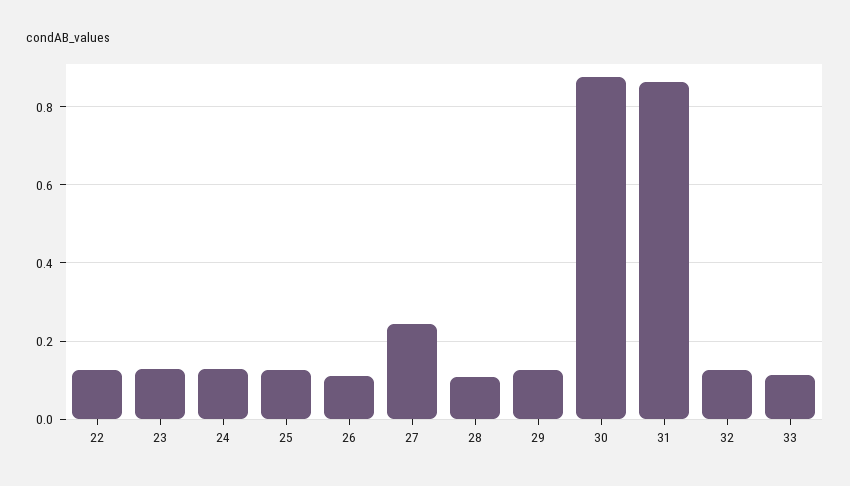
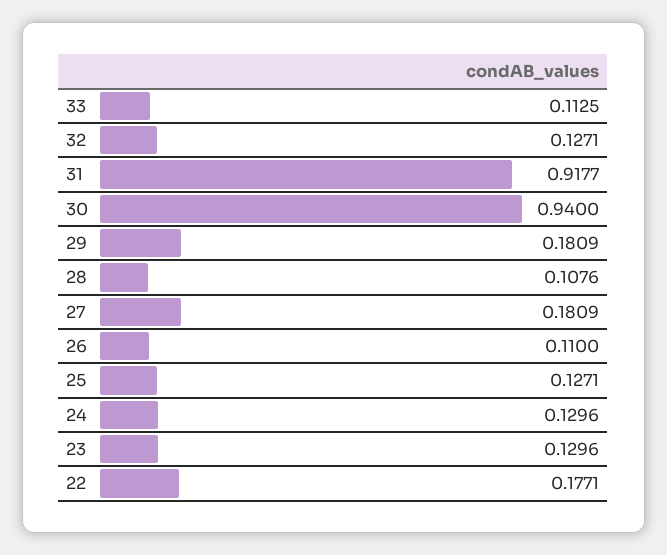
  {
-   "22": 0.12,
+   "22": 0.1771,
    "23": 0.1296,
    "24": 0.1296,
    "25": 0.1271,
    "26": 0.11,
-   "27": 0.24,
+   "27": 0.1809,
    "28": 0.1076,
-   "29": 0.12,
+   "29": 0.1809,
-   "30": 0.88,
+   "30": 0.94,
-   "31": 0.86,
+   "31": 0.9177,
    "32": 0.1271,
    "33": 0.1125
  }

